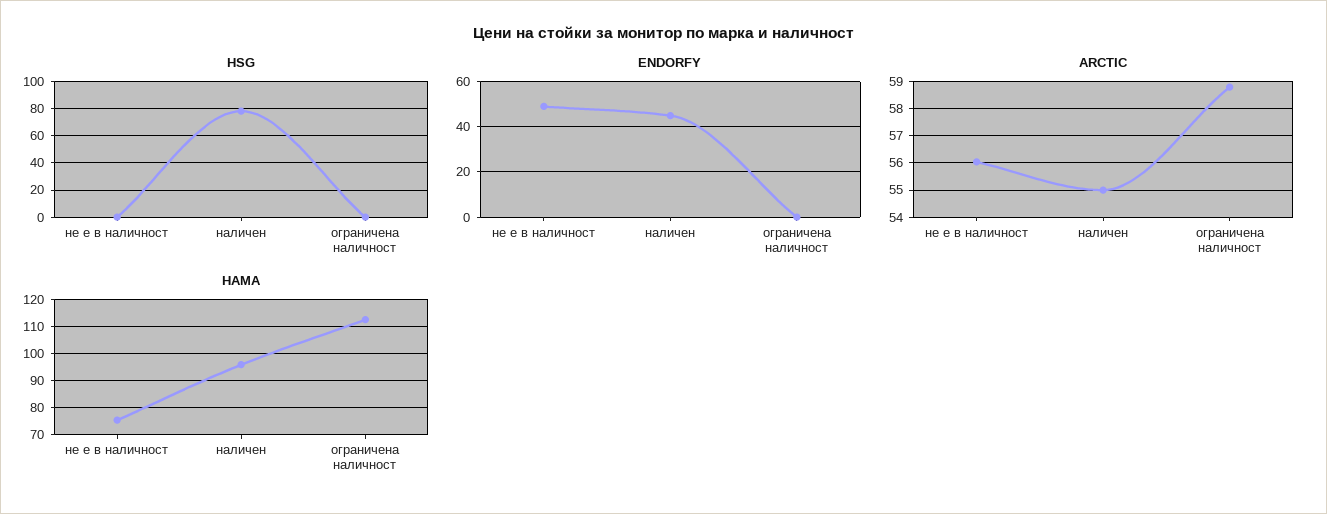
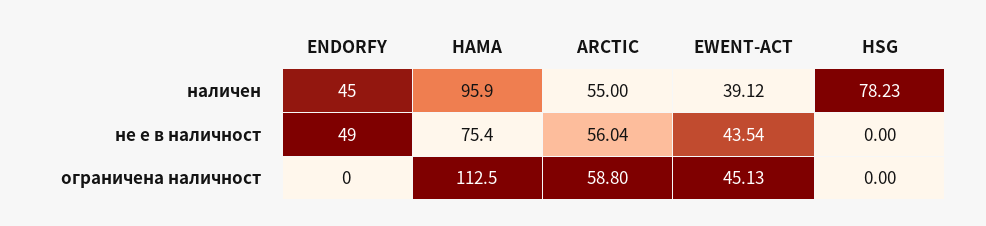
  {
    "HSG": {
      "не е в наличност": 0,
      "наличен": 78.23,
      "ограничена наличност": 0
    },
    "ENDORFY": {
      "не е в наличност": 49,
      "наличен": 45,
      "ограничена наличност": 0
    },
    "ARCTIC": {
      "не е в наличност": 56.04,
      "наличен": 55,
      "ограничена наличност": 58.8
    },
    "HAMA": {
      "не е в наличност": 75.4,
      "наличен": 95.9,
      "ограничена наличност": 112.5
-   }
+   },
+   "EWENT-ACT": {
+     "наличен": 39.12,
+     "не е в наличност": 43.54,
+     "ограничена наличност": 45.13
+   }
  }

